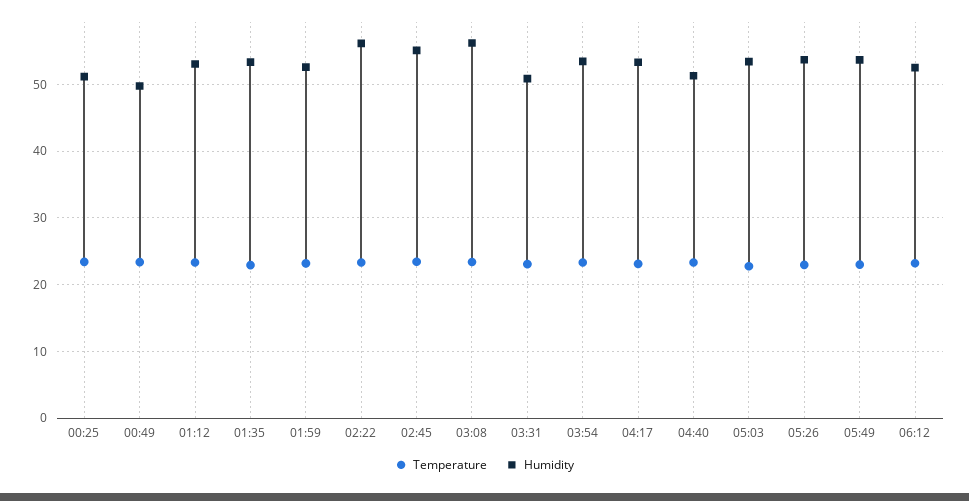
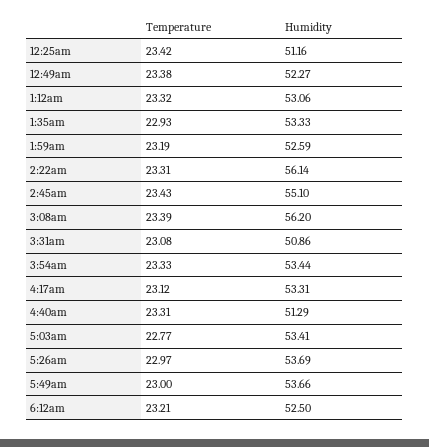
  {
    "Temperature": {
      "00:25": 23.42,
      "00:49": 23.38,
      "01:12": 23.32,
      "01:35": 22.93,
      "01:59": 23.19,
      "02:22": 23.31,
      "02:45": 23.43,
      "03:08": 23.39,
      "03:31": 23.08,
      "03:54": 23.33,
      "04:17": 23.12,
      "04:40": 23.31,
      "05:03": 22.77,
      "05:26": 22.97,
      "05:49": 23,
      "06:12": 23.21
    },
    "Humidity": {
      "00:25": 51.16,
-     "00:49": 50,
+     "00:49": 52.27,
      "01:12": 53.06,
      "01:35": 53.33,
      "01:59": 52.59,
      "02:22": 56.14,
      "02:45": 55.1,
      "03:08": 56.2,
      "03:31": 50.86,
      "03:54": 53.44,
      "04:17": 53.31,
      "04:40": 51.29,
      "05:03": 53.41,
      "05:26": 53.69,
      "05:49": 53.66,
      "06:12": 52.5
    }
  }

